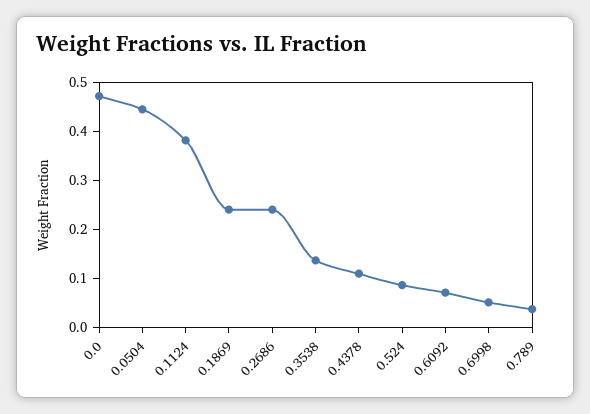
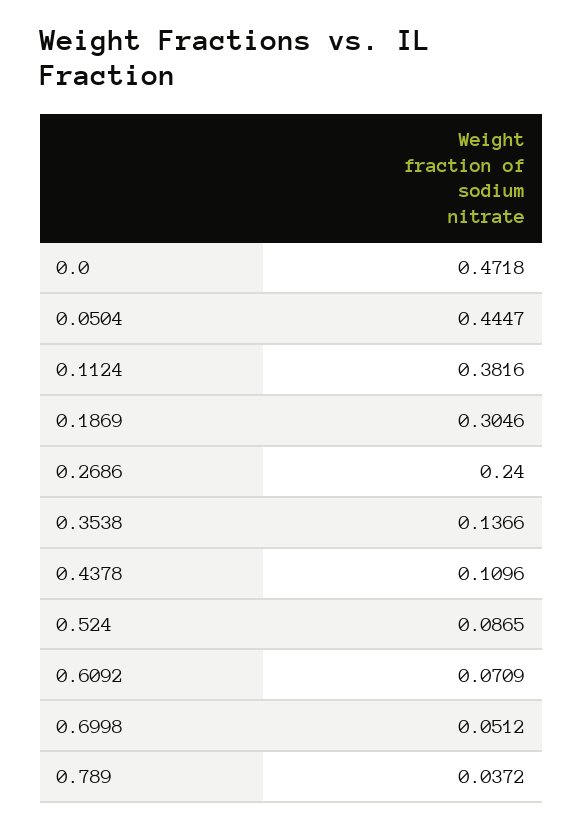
  {
    "0.0": 0.4718,
    "0.0504": 0.4447,
    "0.1124": 0.3816,
-   "0.1869": 0.24,
+   "0.1869": 0.3046,
    "0.2686": 0.24,
    "0.3538": 0.1366,
    "0.4378": 0.1096,
    "0.524": 0.0865,
    "0.6092": 0.0709,
    "0.6998": 0.0512,
    "0.789": 0.0372
  }

